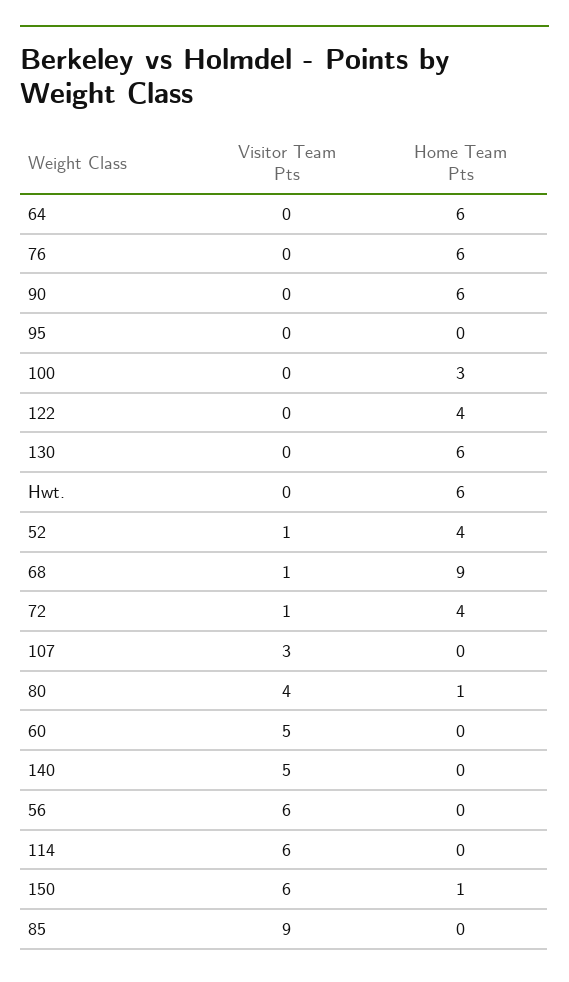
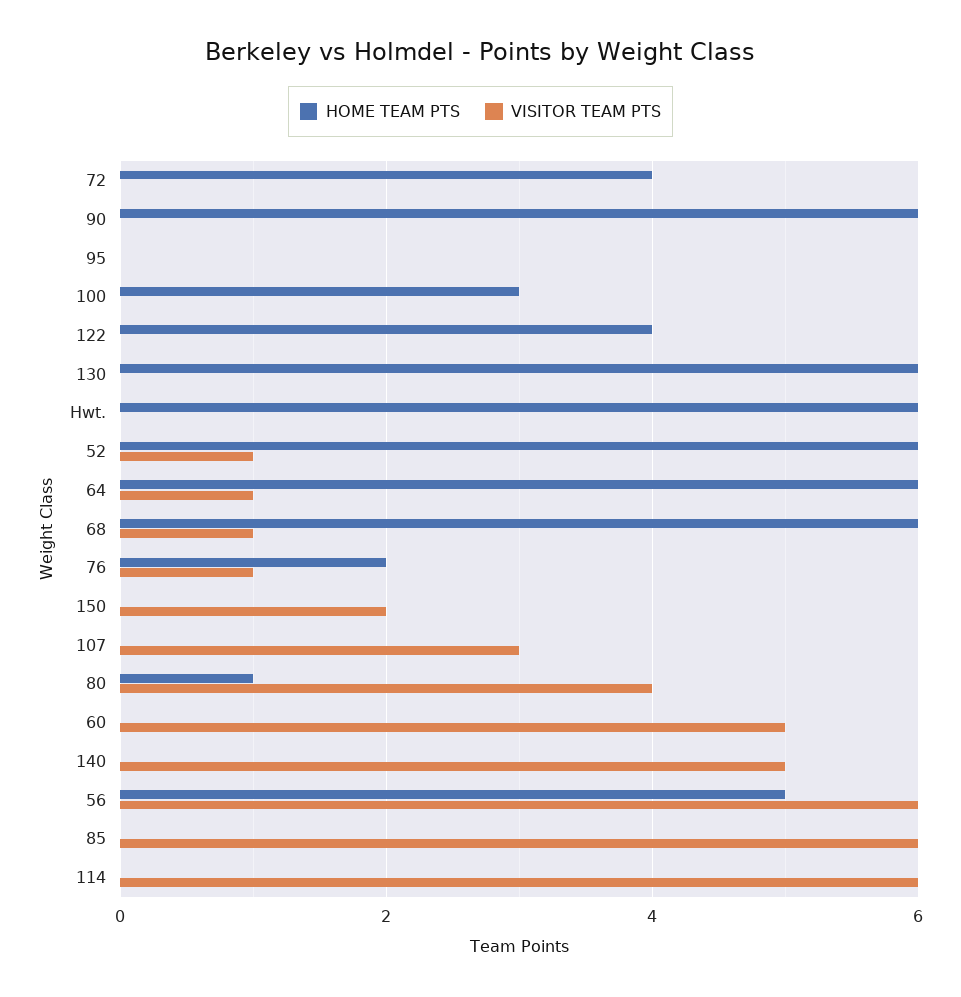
  {
    "Visitor Team Pts": {
-     "64": 0,
+     "64": 1,
-     "76": 0,
+     "76": 1,
      "90": 0,
      "95": 0,
      "100": 0,
      "122": 0,
      "130": 0,
      "Hwt.": 0,
      "52": 1,
      "68": 1,
-     "72": 1,
+     "72": 0,
      "107": 3,
      "80": 4,
      "60": 5,
      "140": 5,
      "56": 6,
      "114": 6,
-     "150": 6,
+     "150": 2,
-     "85": 9
+     "85": 6
    },
    "Home Team Pts": {
      "64": 6,
-     "76": 6,
+     "76": 2,
      "90": 6,
      "95": 0,
      "100": 3,
      "122": 4,
      "130": 6,
      "Hwt.": 6,
-     "52": 4,
+     "52": 6,
-     "68": 9,
+     "68": 6,
      "72": 4,
      "107": 0,
      "80": 1,
      "60": 0,
      "140": 0,
-     "56": 0,
+     "56": 5,
      "114": 0,
-     "150": 1,
+     "150": 0,
      "85": 0
    }
  }

